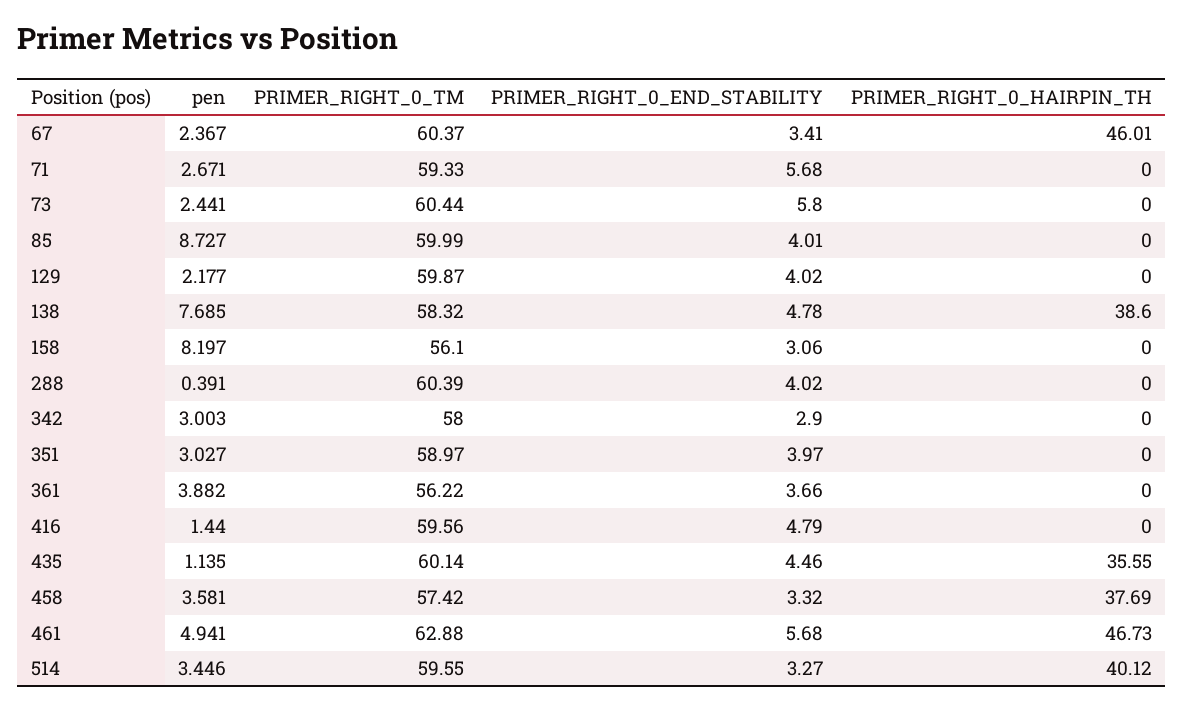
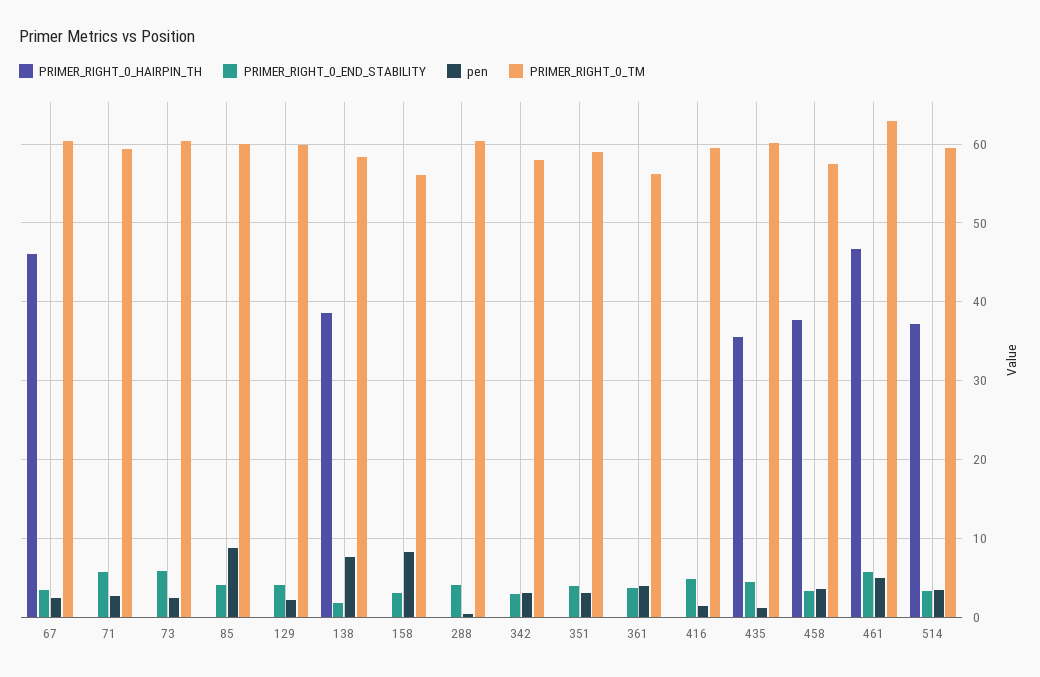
  {
    "pen": {
      "67": 2.367,
      "71": 2.671,
      "73": 2.441,
      "85": 8.727,
      "129": 2.177,
      "138": 7.685,
      "158": 8.197,
      "288": 0.391,
      "342": 3.003,
      "351": 3.027,
      "361": 3.882,
      "416": 1.44,
      "435": 1.135,
      "458": 3.581,
      "461": 4.941,
      "514": 3.446
    },
    "PRIMER_RIGHT_0_TM": {
      "67": 60.37,
      "71": 59.33,
      "73": 60.44,
      "85": 59.99,
      "129": 59.87,
      "138": 58.32,
      "158": 56.1,
      "288": 60.39,
      "342": 58,
      "351": 58.97,
      "361": 56.22,
      "416": 59.56,
      "435": 60.14,
      "458": 57.42,
      "461": 62.88,
      "514": 59.55
    },
    "PRIMER_RIGHT_0_END_STABILITY": {
      "67": 3.41,
      "71": 5.68,
      "73": 5.8,
      "85": 4.01,
      "129": 4.02,
-     "138": 4.78,
+     "138": 2,
      "158": 3.06,
      "288": 4.02,
      "342": 2.9,
      "351": 3.97,
      "361": 3.66,
      "416": 4.79,
      "435": 4.46,
      "458": 3.32,
      "461": 5.68,
      "514": 3.27
    },
    "PRIMER_RIGHT_0_HAIRPIN_TH": {
      "67": 46.01,
      "71": 0,
      "73": 0,
      "85": 0,
      "129": 0,
      "138": 38.6,
      "158": 0,
      "288": 0,
      "342": 0,
      "351": 0,
      "361": 0,
      "416": 0,
      "435": 35.55,
      "458": 37.69,
      "461": 46.73,
-     "514": 40.12
+     "514": 37
    }
  }

